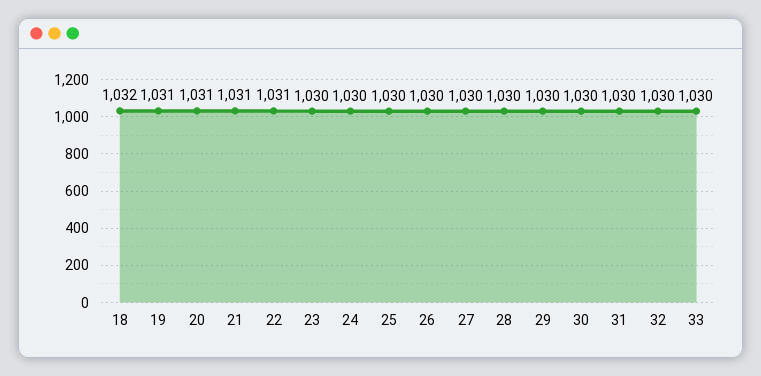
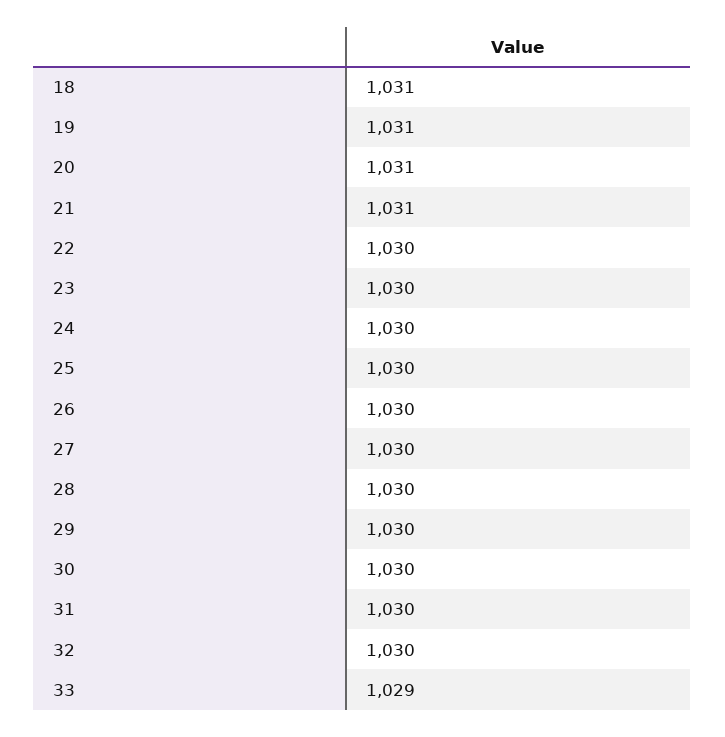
  {
-   "18": 1032,
+   "18": 1031,
    "19": 1031,
    "20": 1031,
    "21": 1031,
-   "22": 1031,
+   "22": 1030,
    "23": 1030,
    "24": 1030,
    "25": 1030,
    "26": 1030,
    "27": 1030,
    "28": 1030,
    "29": 1030,
    "30": 1030,
    "31": 1030,
    "32": 1030,
-   "33": 1030
+   "33": 1029
  }

